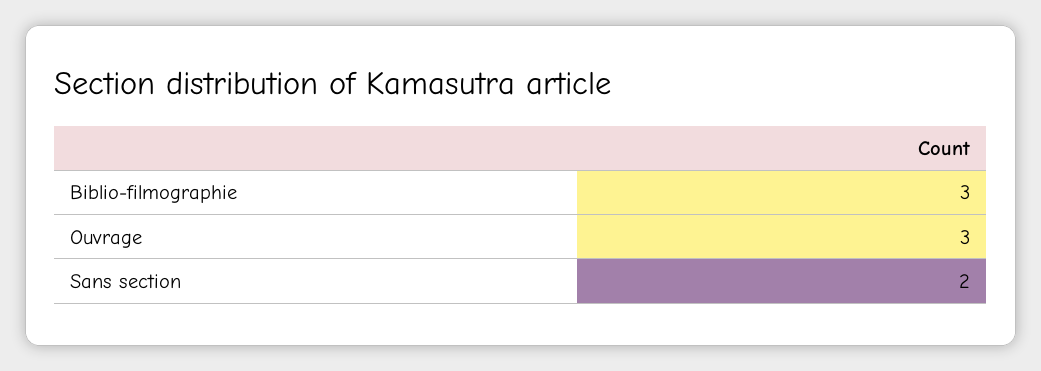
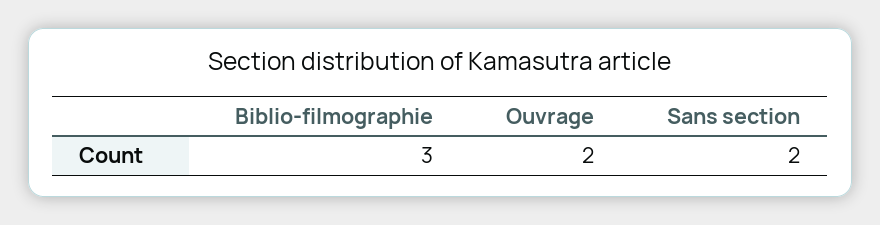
  {
    "Biblio-filmographie": 3,
-   "Ouvrage": 3,
+   "Ouvrage": 2,
    "Sans section": 2
  }

